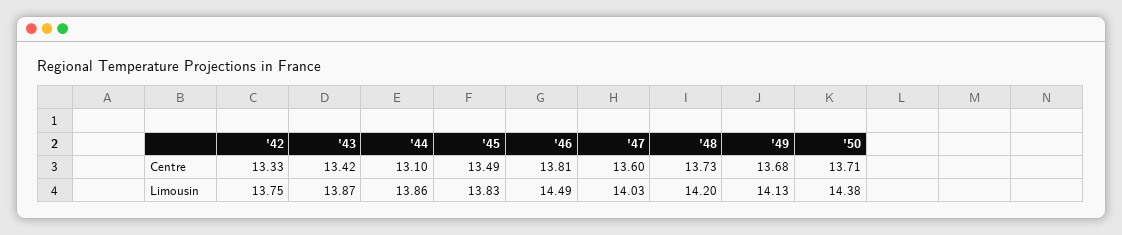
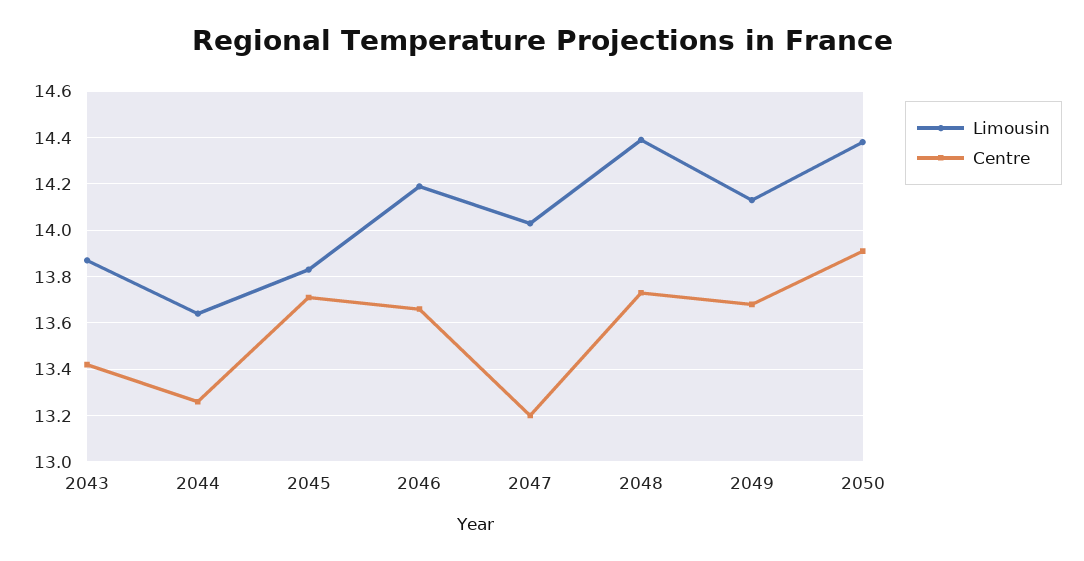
  {
    "Centre": {
-     "'42": 13.33,
      "'43": 13.42,
-     "'44": 13.1,
+     "'44": 13.25,
-     "'45": 13.49,
+     "'45": 13.7,
-     "'46": 13.81,
+     "'46": 13.65,
-     "'47": 13.6,
+     "'47": 13.2,
      "'48": 13.73,
      "'49": 13.68,
-     "'50": 13.71
+     "'50": 13.9
    },
    "Limousin": {
-     "'42": 13.75,
      "'43": 13.87,
-     "'44": 13.86,
+     "'44": 13.65,
      "'45": 13.83,
-     "'46": 14.49,
+     "'46": 14.2,
      "'47": 14.03,
-     "'48": 14.2,
+     "'48": 14.4,
      "'49": 14.13,
      "'50": 14.38
    }
  }

